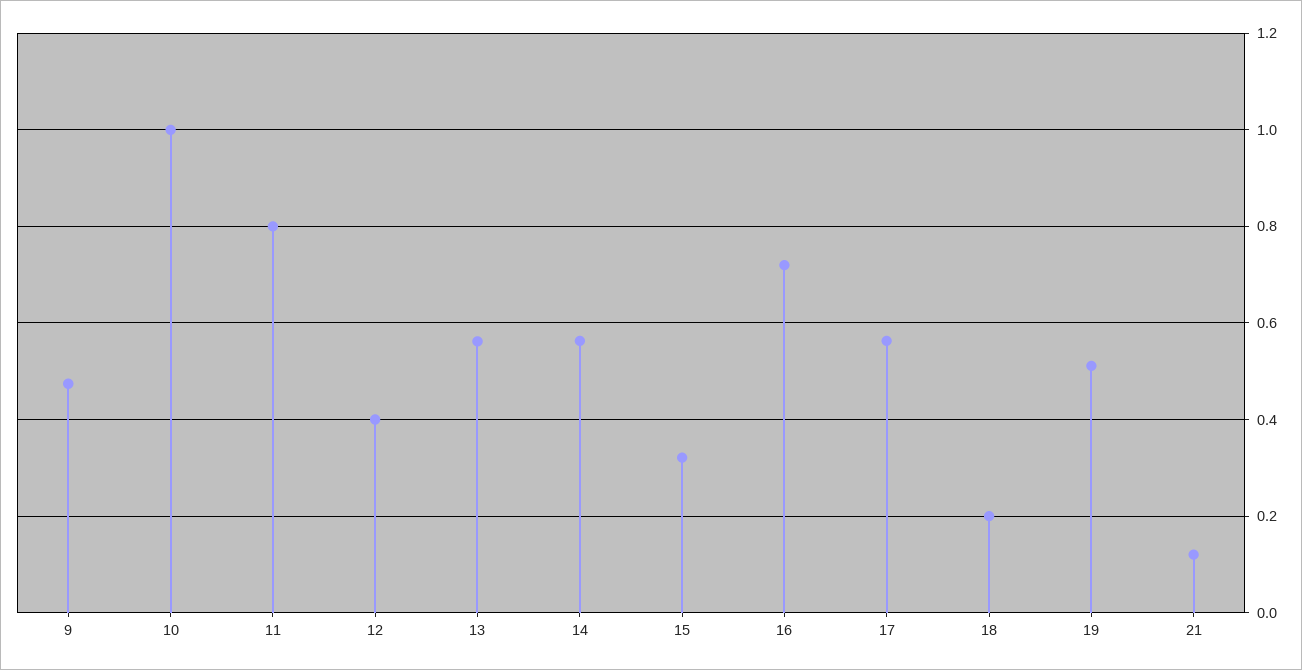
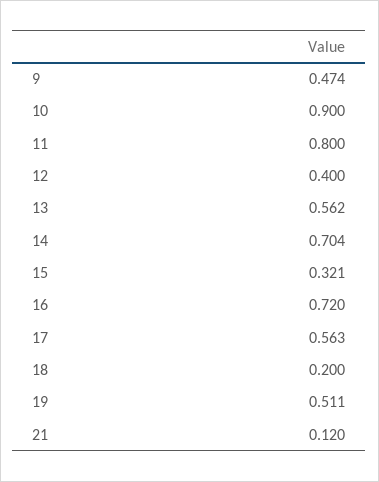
  {
    "9": 0.474,
-   "10": 1,
+   "10": 0.9,
    "11": 0.8,
    "12": 0.4,
    "13": 0.562,
-   "14": 0.56,
+   "14": 0.704,
    "15": 0.321,
    "16": 0.72,
    "17": 0.563,
    "18": 0.2,
    "19": 0.511,
    "21": 0.12
  }

